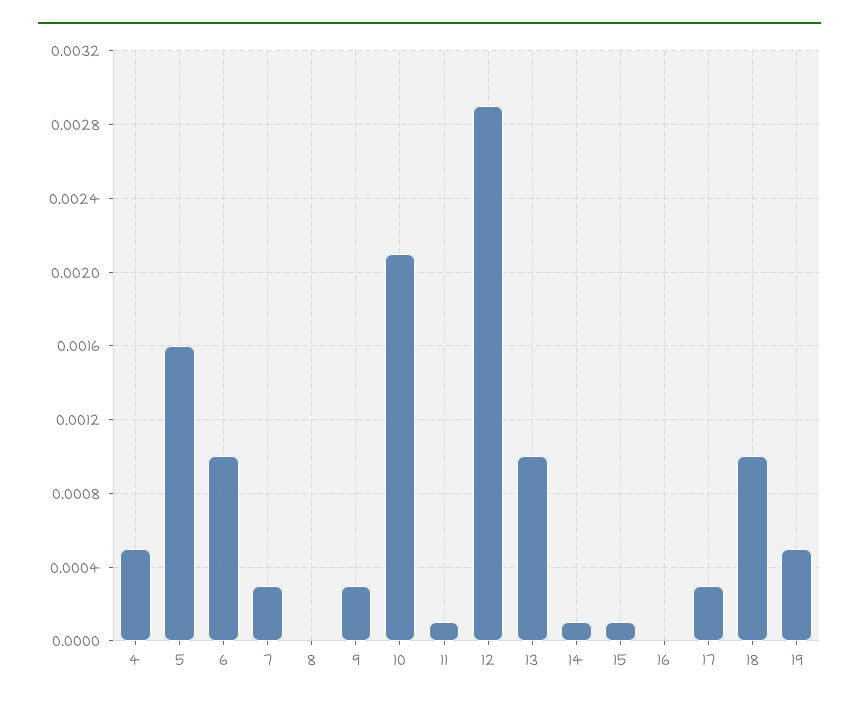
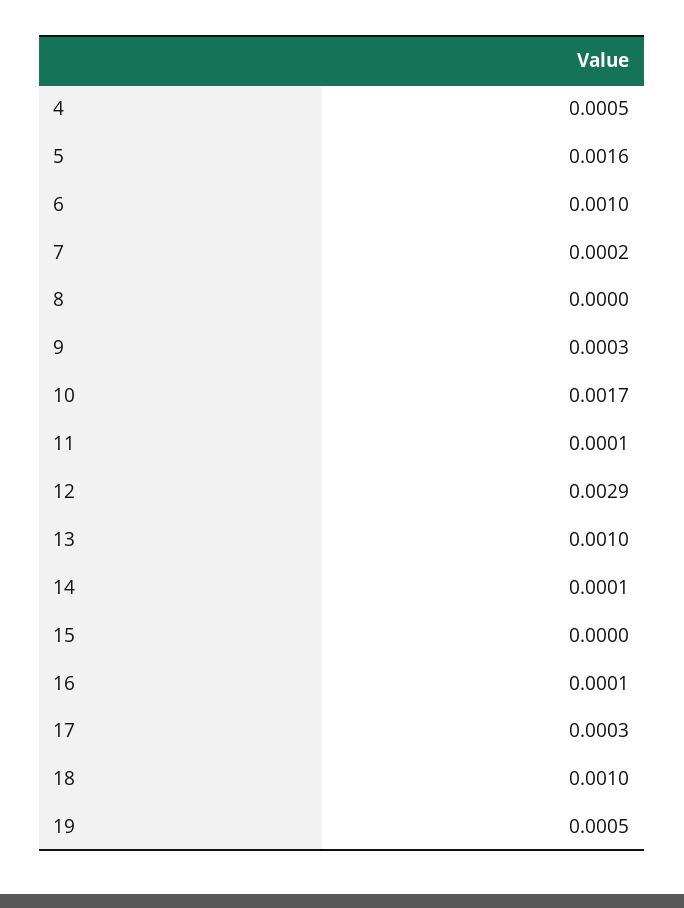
  {
    "4": 0.0005,
    "5": 0.0016,
    "6": 0.001,
-   "7": 0.0003,
+   "7": 0.0002,
    "8": 0,
    "9": 0.0003,
-   "10": 0.0021,
+   "10": 0.0017,
    "11": 0.0001,
    "12": 0.0029,
    "13": 0.001,
    "14": 0.0001,
-   "15": 0.0001,
+   "15": 0,
-   "16": 0,
+   "16": 0.0001,
    "17": 0.0003,
    "18": 0.001,
    "19": 0.0005
  }

